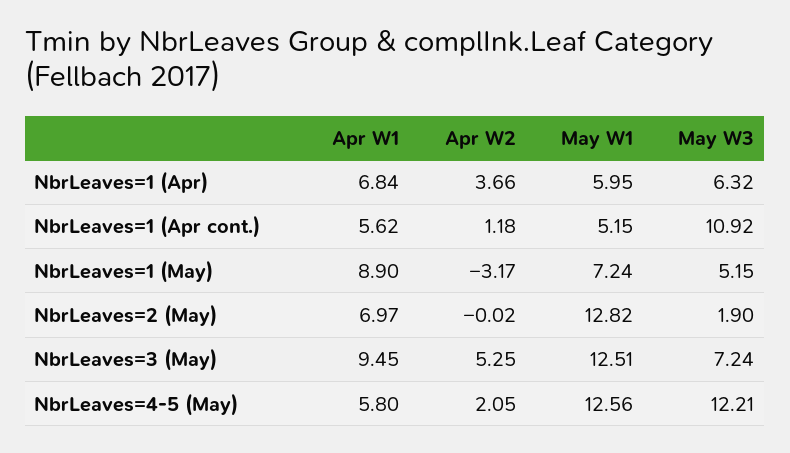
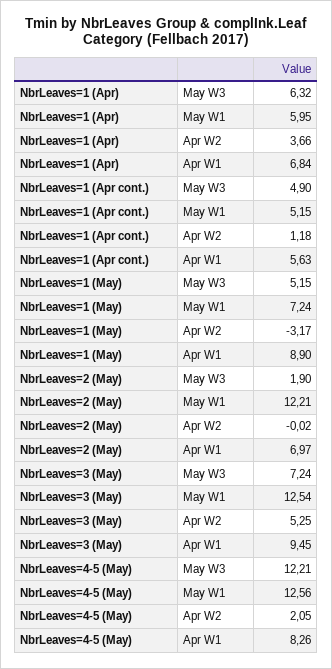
  {
    "Apr W1": {
      "NbrLeaves=1 (Apr)": 6.84,
-     "NbrLeaves=1 (Apr cont.)": 5.62,
+     "NbrLeaves=1 (Apr cont.)": 5.63,
      "NbrLeaves=1 (May)": 8.9,
      "NbrLeaves=2 (May)": 6.97,
      "NbrLeaves=3 (May)": 9.45,
-     "NbrLeaves=4-5 (May)": 5.8
+     "NbrLeaves=4-5 (May)": 8.26
    },
    "Apr W2": {
      "NbrLeaves=1 (Apr)": 3.66,
      "NbrLeaves=1 (Apr cont.)": 1.18,
      "NbrLeaves=1 (May)": -3.17,
      "NbrLeaves=2 (May)": -0.02,
      "NbrLeaves=3 (May)": 5.25,
      "NbrLeaves=4-5 (May)": 2.05
    },
    "May W1": {
      "NbrLeaves=1 (Apr)": 5.95,
      "NbrLeaves=1 (Apr cont.)": 5.15,
      "NbrLeaves=1 (May)": 7.24,
-     "NbrLeaves=2 (May)": 12.82,
+     "NbrLeaves=2 (May)": 12.21,
-     "NbrLeaves=3 (May)": 12.51,
+     "NbrLeaves=3 (May)": 12.54,
      "NbrLeaves=4-5 (May)": 12.56
    },
    "May W3": {
      "NbrLeaves=1 (Apr)": 6.32,
-     "NbrLeaves=1 (Apr cont.)": 10.92,
+     "NbrLeaves=1 (Apr cont.)": 4.9,
      "NbrLeaves=1 (May)": 5.15,
      "NbrLeaves=2 (May)": 1.9,
      "NbrLeaves=3 (May)": 7.24,
      "NbrLeaves=4-5 (May)": 12.21
    }
  }

